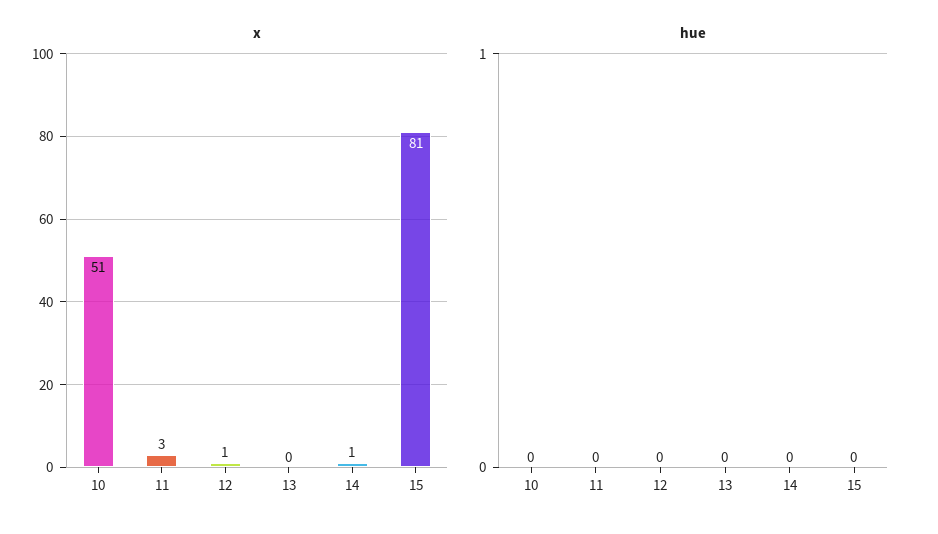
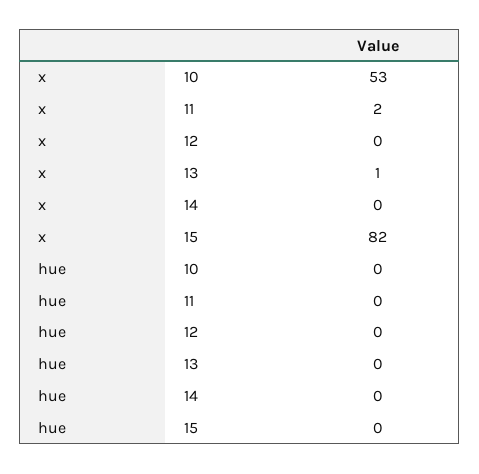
  {
    "x": {
-     "10": 51,
+     "10": 53,
-     "11": 3,
+     "11": 2,
-     "12": 1,
+     "12": 0,
-     "13": 0,
+     "13": 1,
-     "14": 1,
+     "14": 0,
-     "15": 81
+     "15": 82
    },
    "hue": {
      "10": 0,
      "11": 0,
      "12": 0,
      "13": 0,
      "14": 0,
      "15": 0
    }
  }

